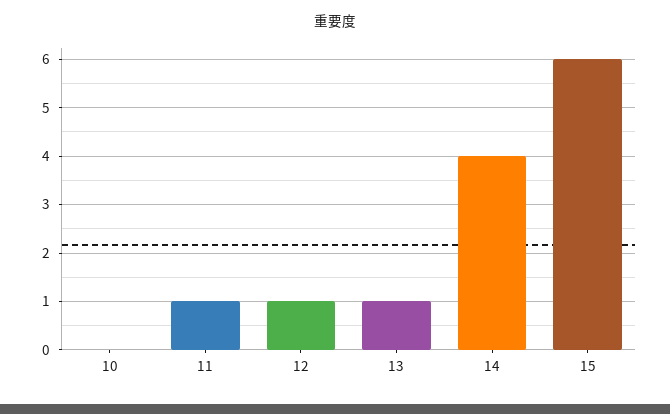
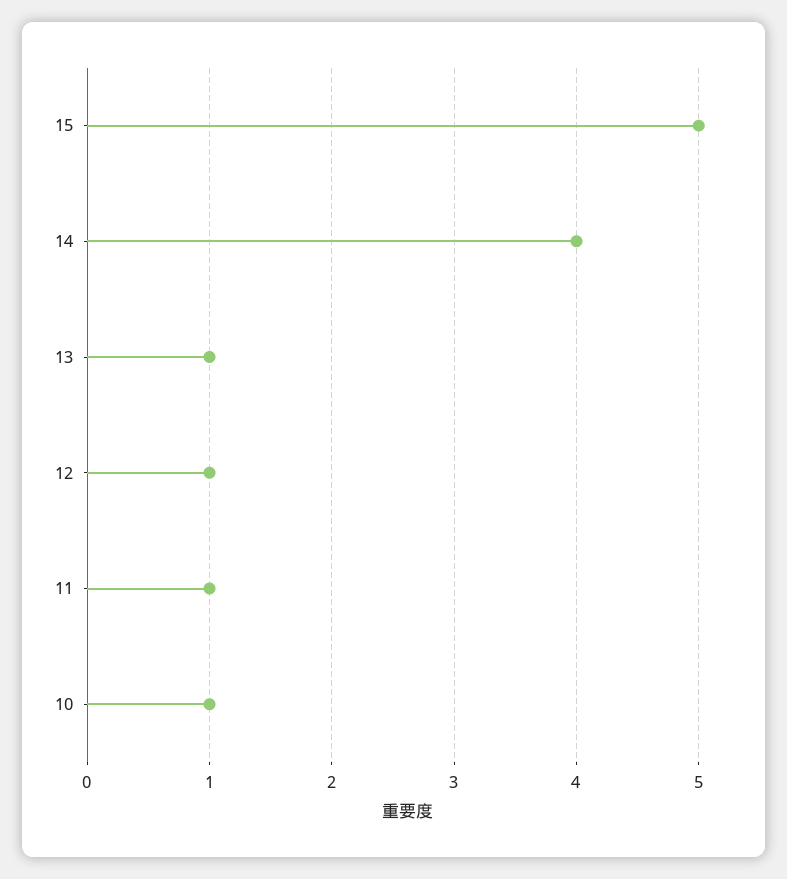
  {
-   "10": 0,
+   "10": 1,
    "11": 1,
    "12": 1,
    "13": 1,
    "14": 4,
-   "15": 6
+   "15": 5
  }

